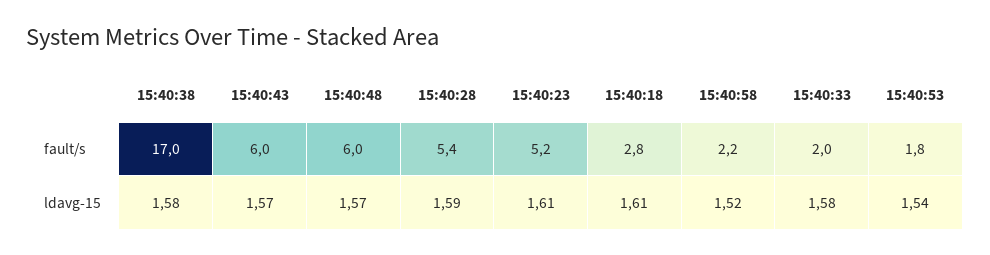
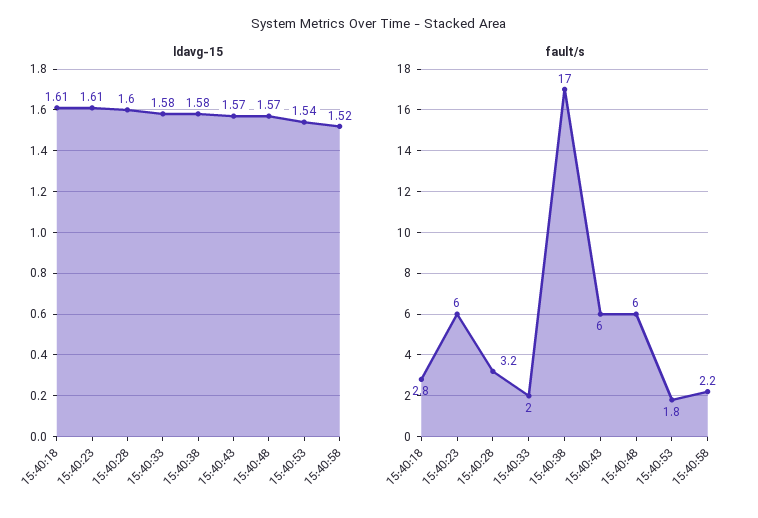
  {
    "fault/s": {
      "15:40:38": 17,
      "15:40:43": 6,
      "15:40:48": 6,
-     "15:40:28": 5.4,
+     "15:40:28": 3.2,
-     "15:40:23": 5.2,
+     "15:40:23": 6,
      "15:40:18": 2.8,
      "15:40:58": 2.2,
      "15:40:33": 2,
      "15:40:53": 1.8
    },
    "ldavg-15": {
      "15:40:38": 1.58,
      "15:40:43": 1.57,
      "15:40:48": 1.57,
-     "15:40:28": 1.59,
+     "15:40:28": 1.6,
      "15:40:23": 1.61,
      "15:40:18": 1.61,
      "15:40:58": 1.52,
      "15:40:33": 1.58,
      "15:40:53": 1.54
    }
  }

